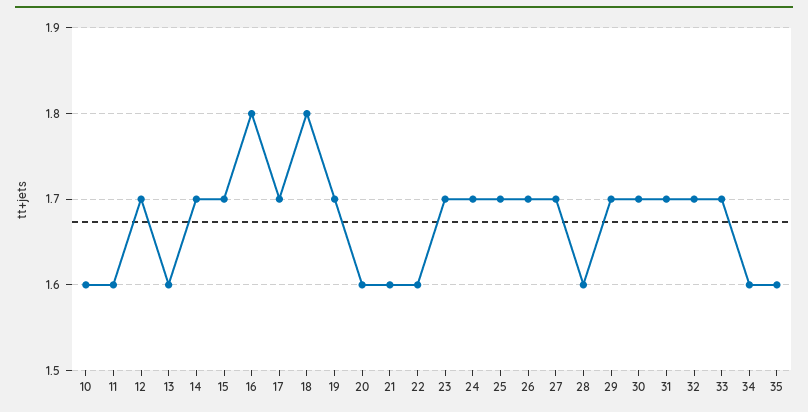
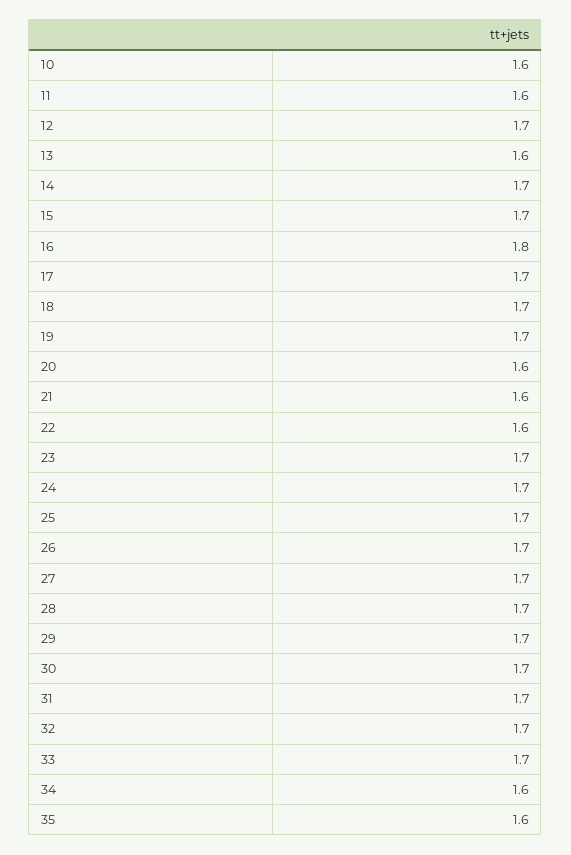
  {
    "10": 1.6,
    "11": 1.6,
    "12": 1.7,
    "13": 1.6,
    "14": 1.7,
    "15": 1.7,
    "16": 1.8,
    "17": 1.7,
-   "18": 1.8,
+   "18": 1.7,
    "19": 1.7,
    "20": 1.6,
    "21": 1.6,
    "22": 1.6,
    "23": 1.7,
    "24": 1.7,
    "25": 1.7,
    "26": 1.7,
    "27": 1.7,
-   "28": 1.6,
+   "28": 1.7,
    "29": 1.7,
    "30": 1.7,
    "31": 1.7,
    "32": 1.7,
    "33": 1.7,
    "34": 1.6,
    "35": 1.6
  }

